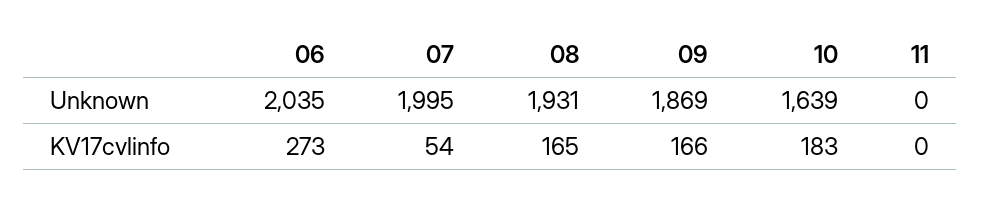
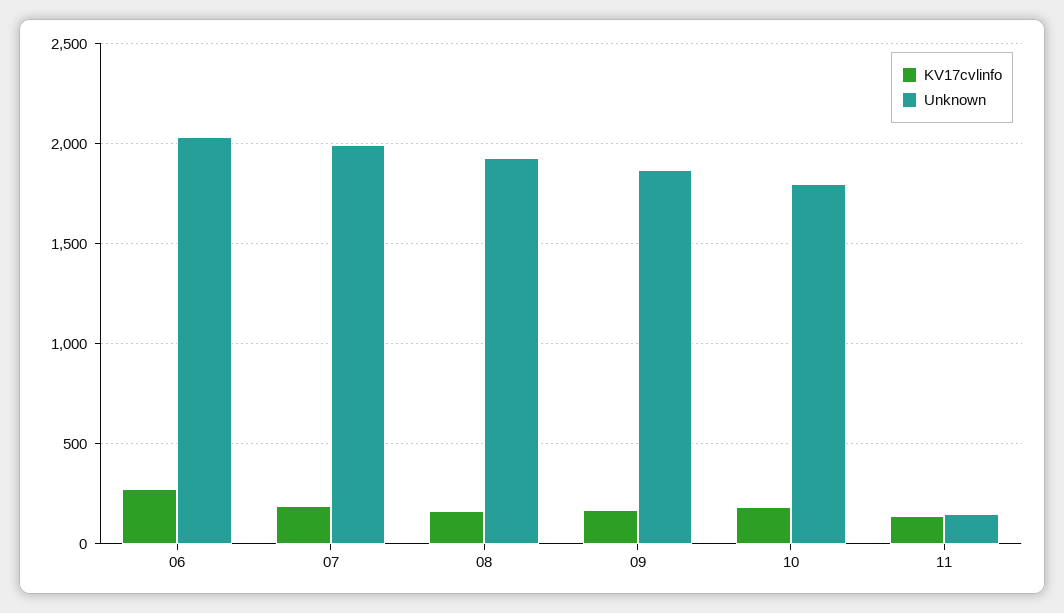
  {
    "Unknown": {
      "06": 2035,
      "07": 1995,
      "08": 1931,
      "09": 1869,
-     "10": 1639,
+     "10": 1800,
-     "11": 0
+     "11": 150
    },
    "KV17cvlinfo": {
      "06": 273,
-     "07": 54,
+     "07": 200,
      "08": 165,
      "09": 166,
      "10": 183,
-     "11": 0
+     "11": 150
    }
  }

